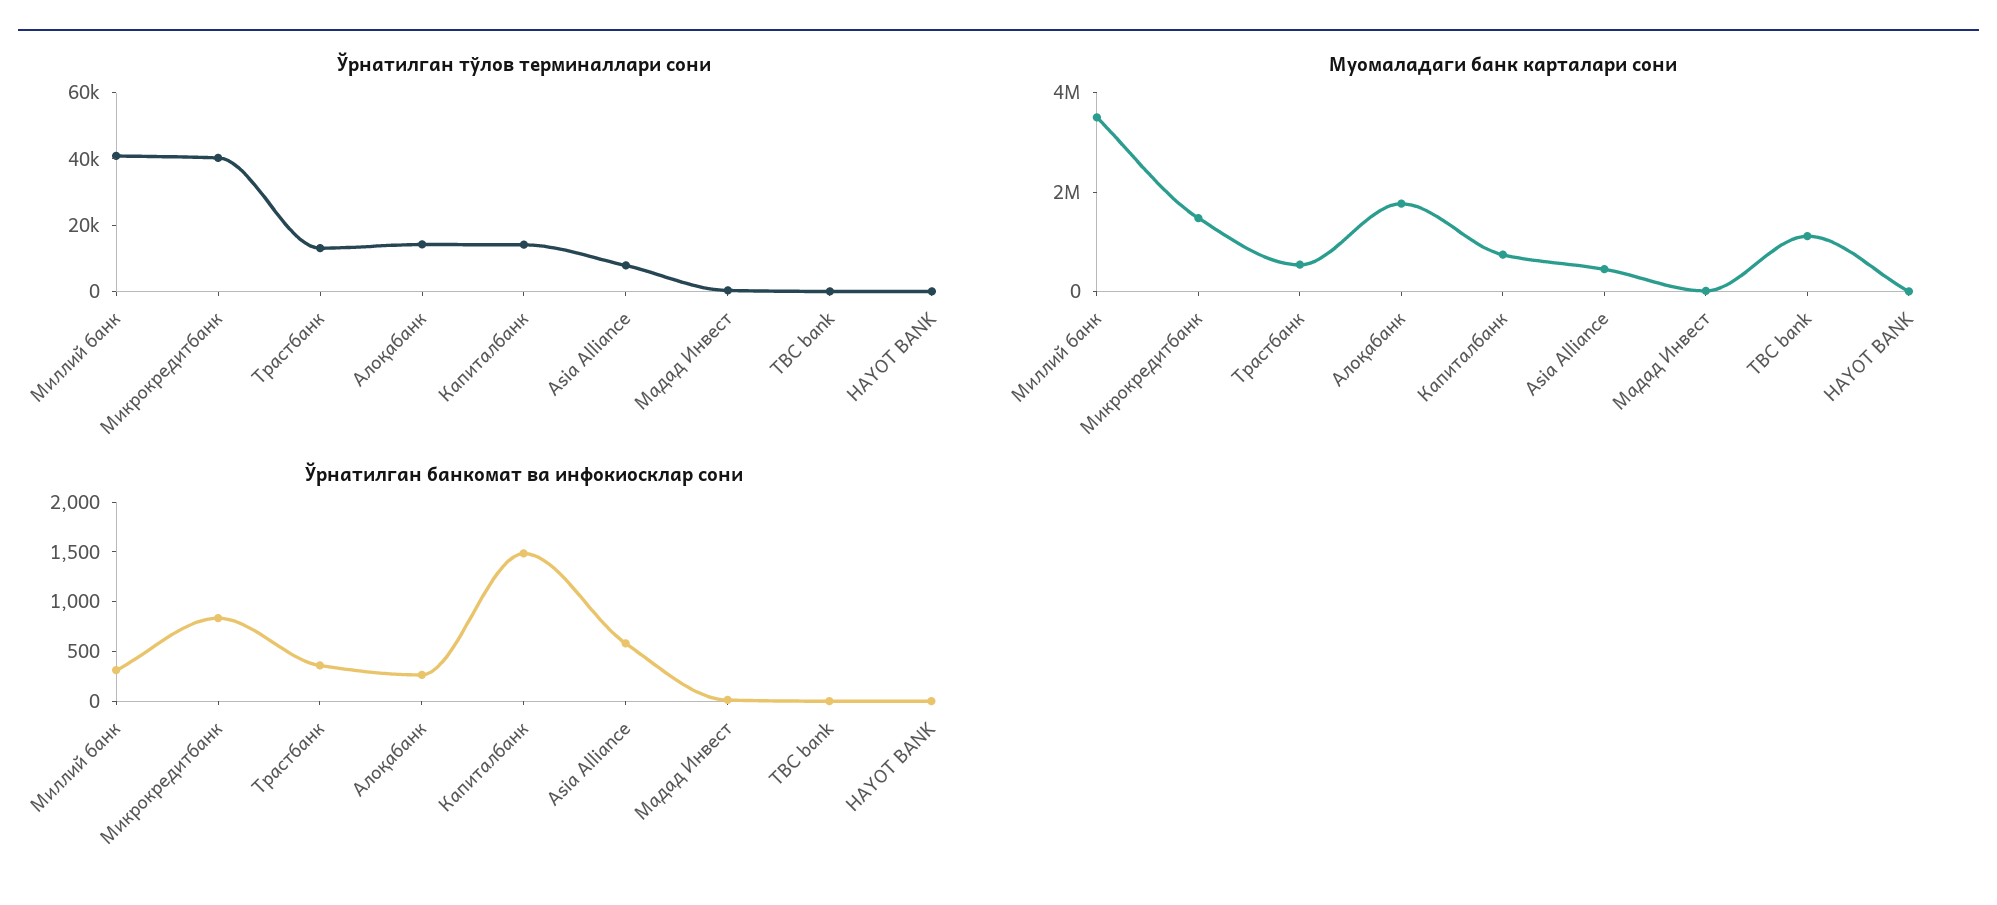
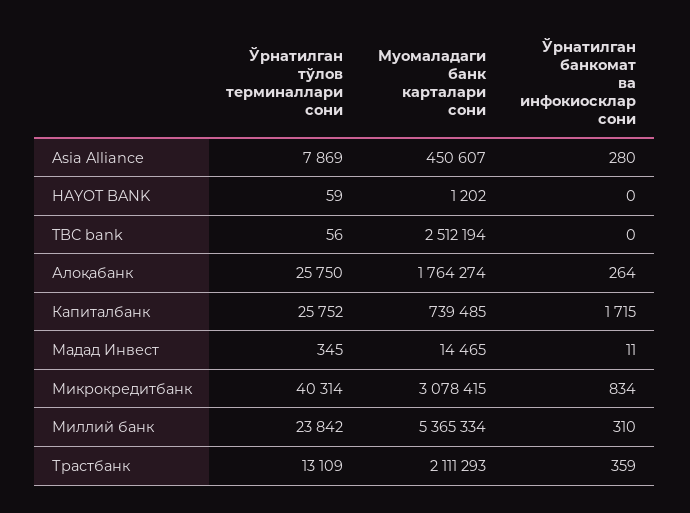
  {
    "Ўрнатилган тўлов терминаллари сони": {
-     "Миллий банк": 40000,
+     "Миллий банк": 23842,
      "Микрокредитбанк": 40314,
      "Трастбанк": 13109,
-     "Алоқабанк": 15000,
+     "Алоқабанк": 25750,
-     "Капиталбанк": 15000,
+     "Капиталбанк": 25752,
      "Asia Alliance": 7869,
      "Мадад Инвест": 345,
      "TBC bank": 56,
      "HAYOT BANK": 59
    },
    "Муомаладаги банк карталари сони": {
-     "Миллий банк": 3500000,
+     "Миллий банк": 5365334,
-     "Микрокредитбанк": 1500000,
+     "Микрокредитбанк": 3078415,
-     "Трастбанк": 500000,
+     "Трастбанк": 2111293,
      "Алоқабанк": 1764274,
      "Капиталбанк": 739485,
      "Asia Alliance": 450607,
      "Мадад Инвест": 14465,
-     "TBC bank": 1000000,
+     "TBC bank": 2512194,
      "HAYOT BANK": 1202
    },
    "Ўрнатилган банкомат ва инфокиосклар сони": {
      "Миллий банк": 310,
      "Микрокредитбанк": 834,
      "Трастбанк": 359,
      "Алоқабанк": 264,
-     "Капиталбанк": 1500,
+     "Капиталбанк": 1715,
-     "Asia Alliance": 600,
+     "Asia Alliance": 280,
      "Мадад Инвест": 11,
      "TBC bank": 0,
      "HAYOT BANK": 0
    }
  }

